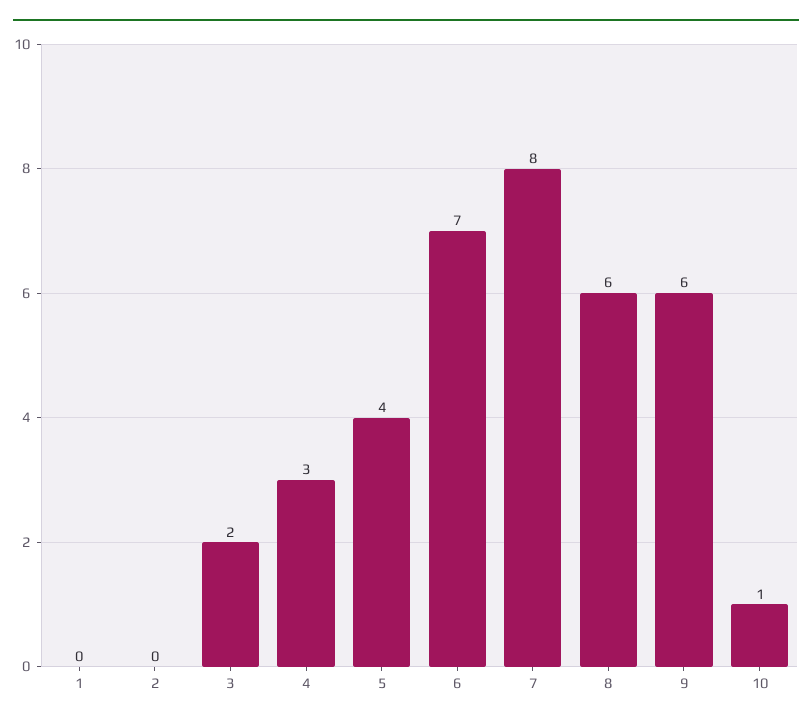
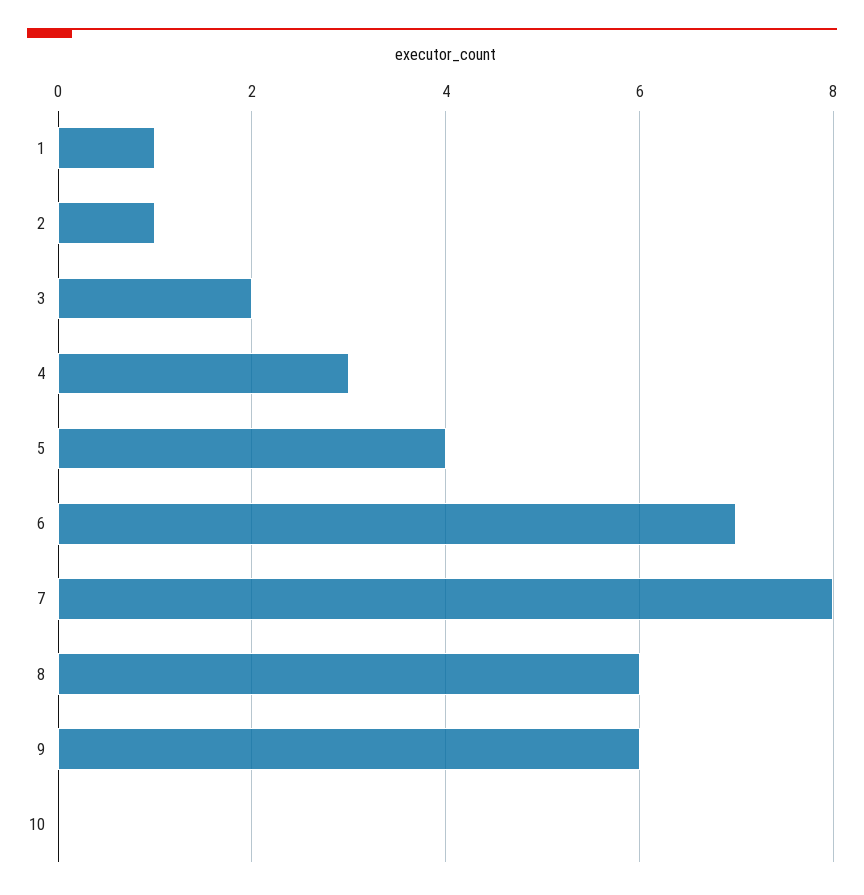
  {
-   "1": 0,
+   "1": 1,
-   "2": 0,
+   "2": 1,
    "3": 2,
    "4": 3,
    "5": 4,
    "6": 7,
    "7": 8,
    "8": 6,
    "9": 6,
-   "10": 1
+   "10": 0
  }

